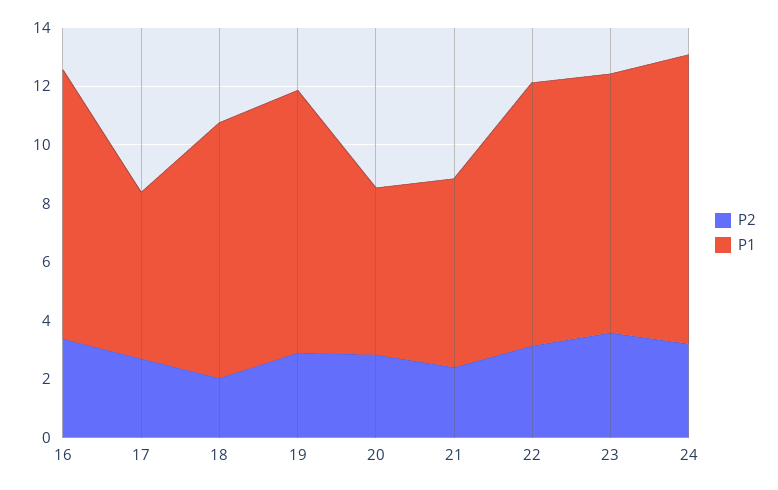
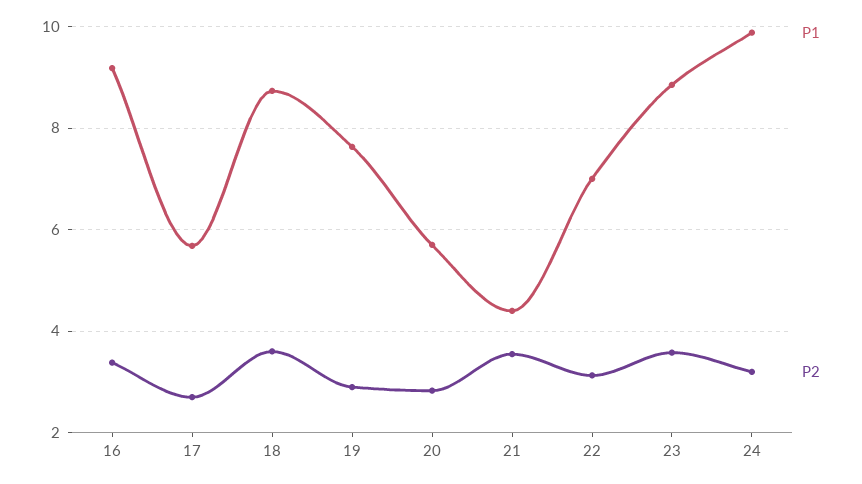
  {
    "P2": {
      "16": 3.4,
      "17": 2.8,
-     "18": 2,
+     "18": 3.6,
      "19": 3,
      "20": 2.8,
-     "21": 2.5,
+     "21": 3.6,
      "22": 3.2,
      "23": 3.6,
      "24": 3.2
    },
    "P1": {
      "16": 9.2,
      "17": 5.6,
      "18": 8.8,
-     "19": 9,
+     "19": 7.6,
      "20": 5.8,
-     "21": 6.5,
+     "21": 4.4,
-     "22": 9,
+     "22": 7,
      "23": 8.8,
      "24": 9.8
    }
  }

